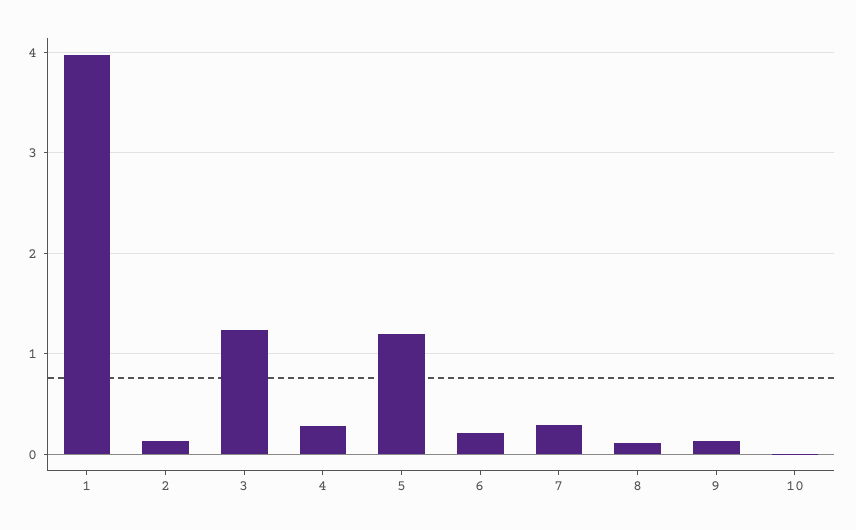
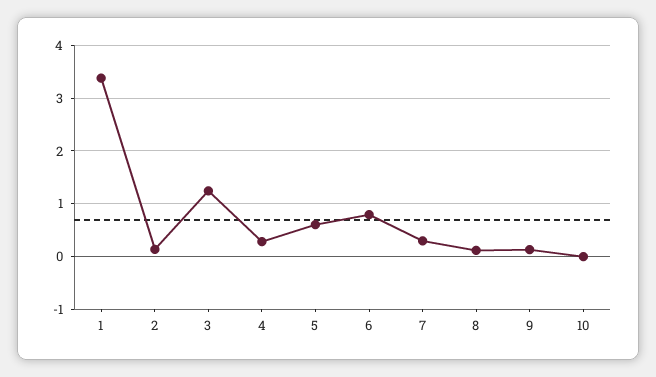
  {
-   "1": 4,
+   "1": 3.4,
    "2": 0.1,
    "3": 1.2,
    "4": 0.3,
-   "5": 1.2,
+   "5": 0.6,
-   "6": 0.2,
+   "6": 0.8,
    "7": 0.3,
    "8": 0.1,
    "9": 0.1,
    "10": 0
  }

